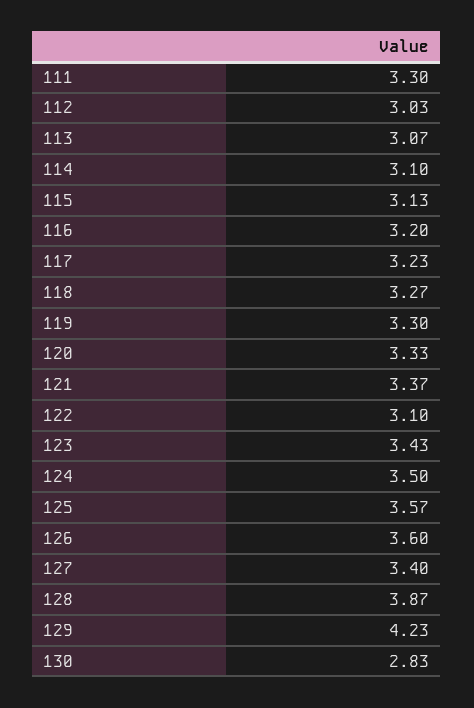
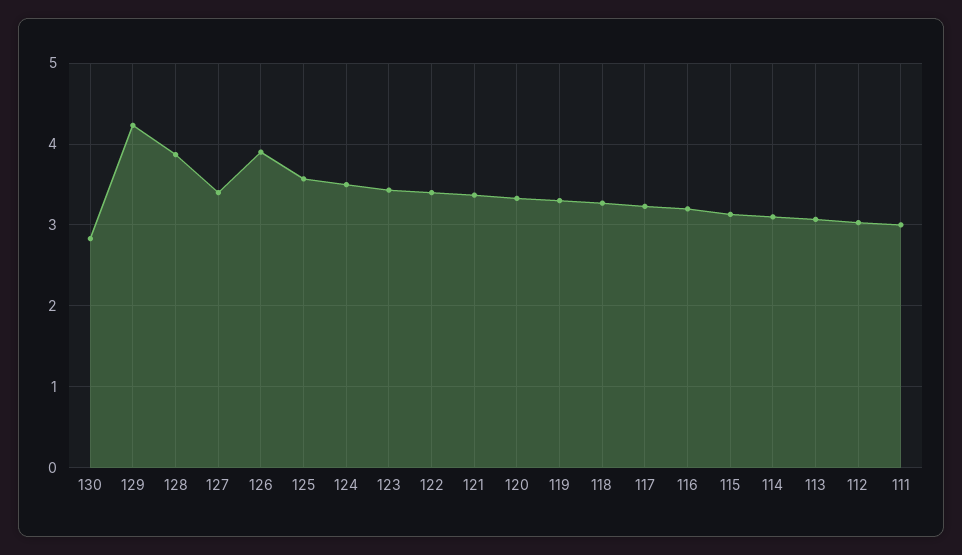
  {
-   "111": 3.3,
+   "111": 3,
    "112": 3.03,
    "113": 3.07,
    "114": 3.1,
    "115": 3.13,
    "116": 3.2,
    "117": 3.23,
    "118": 3.27,
    "119": 3.3,
    "120": 3.33,
    "121": 3.37,
-   "122": 3.1,
+   "122": 3.4,
    "123": 3.43,
    "124": 3.5,
    "125": 3.57,
-   "126": 3.6,
+   "126": 3.9,
    "127": 3.4,
    "128": 3.87,
    "129": 4.23,
    "130": 2.83
  }

